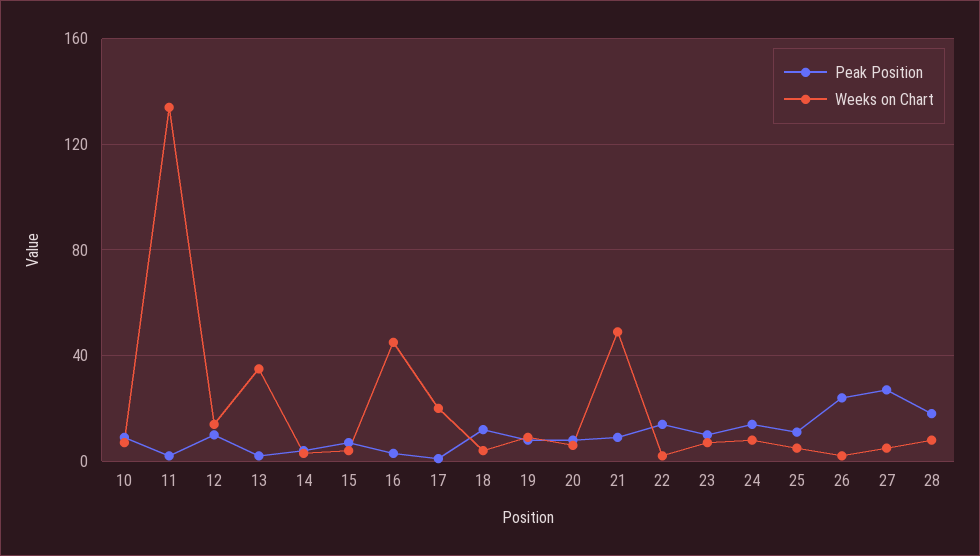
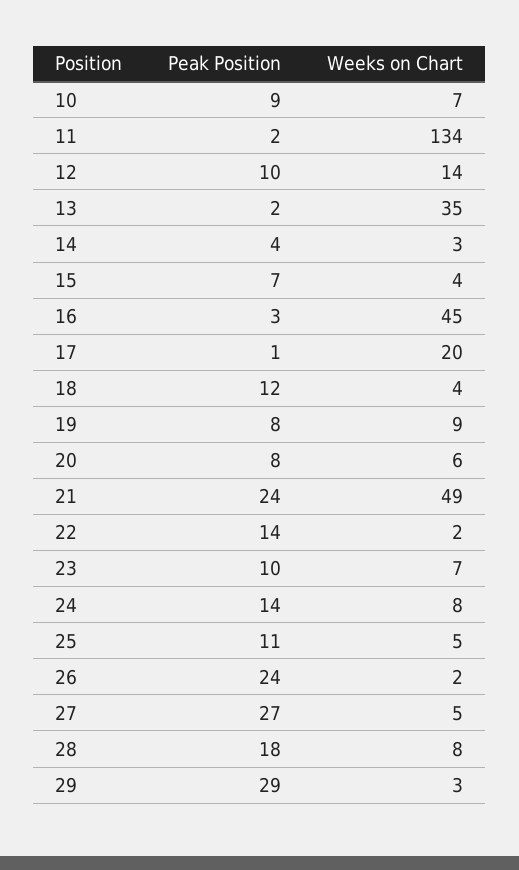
  {
    "Peak Position": {
      "10": 9,
      "11": 2,
      "12": 10,
      "13": 2,
      "14": 4,
      "15": 7,
      "16": 3,
      "17": 1,
      "18": 12,
      "19": 8,
      "20": 8,
-     "21": 10,
+     "21": 24,
      "22": 14,
      "23": 10,
      "24": 14,
      "25": 11,
      "26": 24,
      "27": 27,
-     "28": 18
+     "28": 18,
+     "29": 29
    },
    "Weeks on Chart": {
      "10": 7,
      "11": 134,
      "12": 14,
      "13": 35,
      "14": 3,
      "15": 4,
      "16": 45,
      "17": 20,
      "18": 4,
      "19": 9,
      "20": 6,
      "21": 49,
      "22": 2,
      "23": 7,
      "24": 8,
      "25": 5,
      "26": 2,
      "27": 5,
-     "28": 8
+     "28": 8,
+     "29": 3
    }
  }

